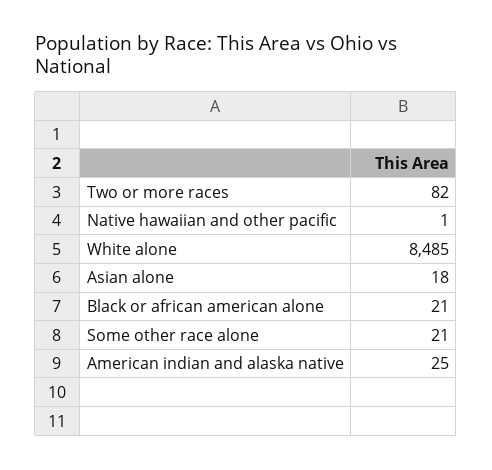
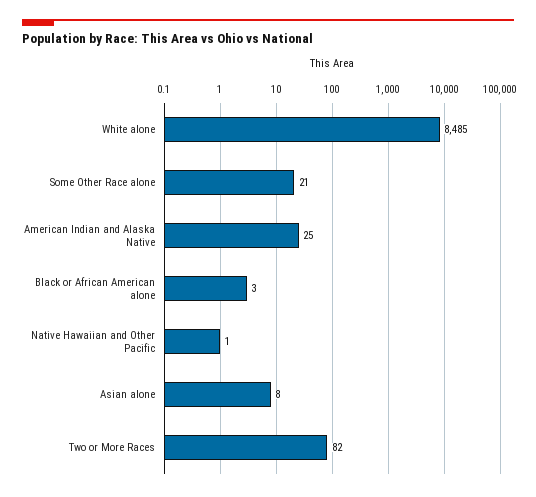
  {
    "Two or more races": 82,
    "Native hawaiian and other pacific": 1,
    "White alone": 8485,
-   "Asian alone": 18,
+   "Asian alone": 8,
-   "Black or african american alone": 21,
+   "Black or african american alone": 3,
    "Some other race alone": 21,
    "American indian and alaska native": 25
  }

